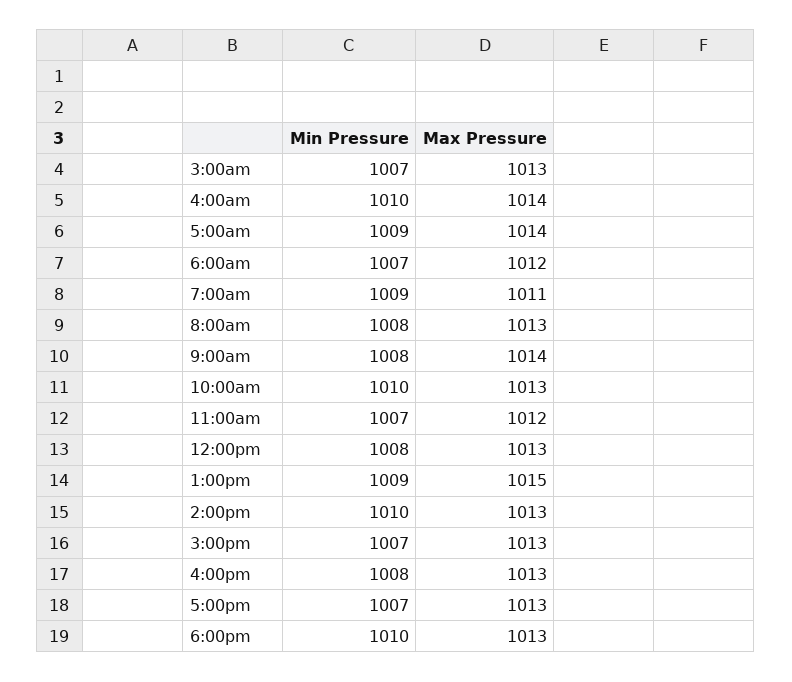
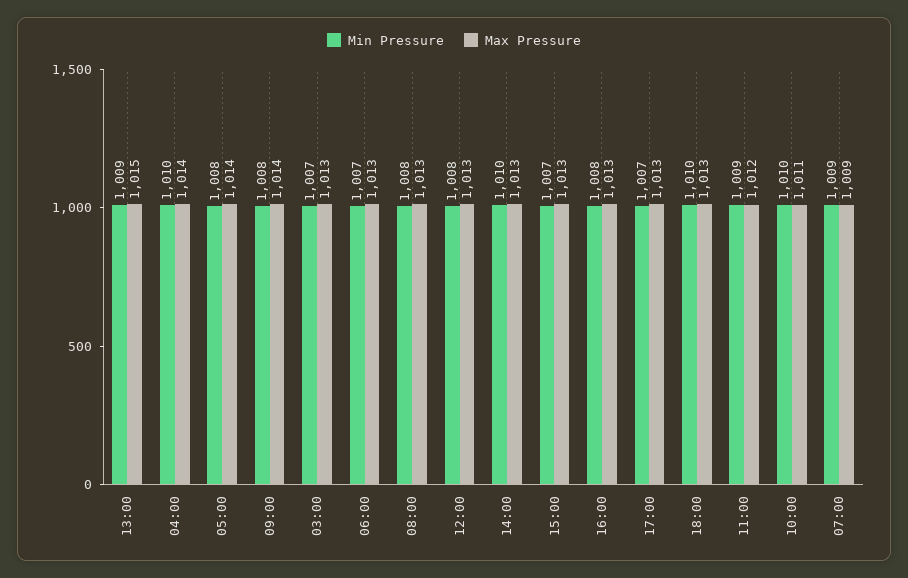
  {
    "Min Pressure": {
      "3:00am": 1007,
      "4:00am": 1010,
-     "5:00am": 1009,
+     "5:00am": 1008,
      "6:00am": 1007,
      "7:00am": 1009,
      "8:00am": 1008,
      "9:00am": 1008,
      "10:00am": 1010,
-     "11:00am": 1007,
+     "11:00am": 1009,
      "12:00pm": 1008,
      "1:00pm": 1009,
      "2:00pm": 1010,
      "3:00pm": 1007,
      "4:00pm": 1008,
      "5:00pm": 1007,
      "6:00pm": 1010
    },
    "Max Pressure": {
      "3:00am": 1013,
      "4:00am": 1014,
      "5:00am": 1014,
-     "6:00am": 1012,
+     "6:00am": 1013,
-     "7:00am": 1011,
+     "7:00am": 1009,
      "8:00am": 1013,
      "9:00am": 1014,
-     "10:00am": 1013,
+     "10:00am": 1011,
      "11:00am": 1012,
      "12:00pm": 1013,
      "1:00pm": 1015,
      "2:00pm": 1013,
      "3:00pm": 1013,
      "4:00pm": 1013,
      "5:00pm": 1013,
      "6:00pm": 1013
    }
  }

